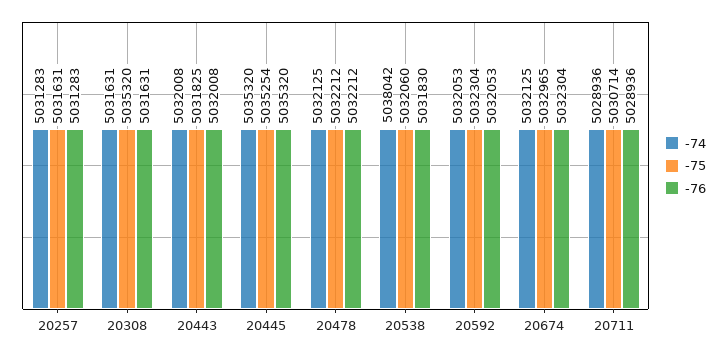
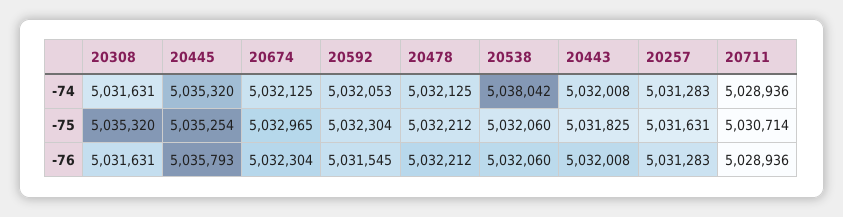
  {
    "-74": {
      "20257": 5031283,
      "20308": 5031631,
      "20443": 5032008,
      "20445": 5035320,
      "20478": 5032125,
      "20538": 5038042,
      "20592": 5032053,
      "20674": 5032125,
      "20711": 5028936
    },
    "-75": {
      "20257": 5031631,
      "20308": 5035320,
      "20443": 5031825,
      "20445": 5035254,
      "20478": 5032212,
      "20538": 5032060,
      "20592": 5032304,
      "20674": 5032965,
      "20711": 5030714
    },
    "-76": {
      "20257": 5031283,
      "20308": 5031631,
      "20443": 5032008,
-     "20445": 5035320,
+     "20445": 5035793,
      "20478": 5032212,
-     "20538": 5031830,
+     "20538": 5032060,
-     "20592": 5032053,
+     "20592": 5031545,
      "20674": 5032304,
      "20711": 5028936
    }
  }

